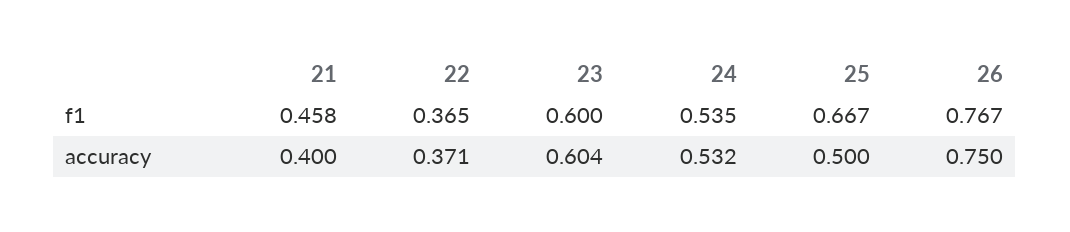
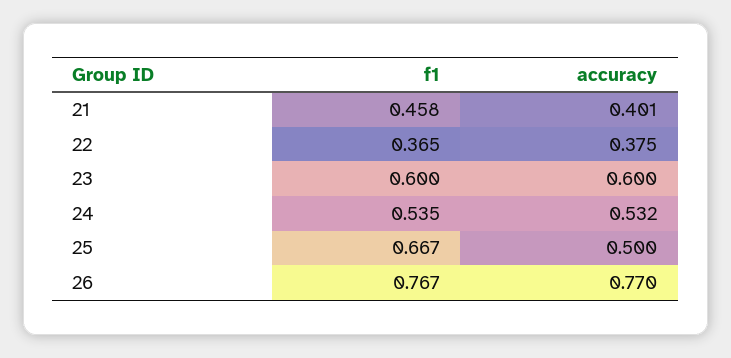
  {
    "21": {
      "f1": 0.458,
-     "accuracy": 0.4
+     "accuracy": 0.401
    },
    "22": {
      "f1": 0.365,
-     "accuracy": 0.371
+     "accuracy": 0.375
    },
    "23": {
      "f1": 0.6,
-     "accuracy": 0.604
+     "accuracy": 0.6
    },
    "24": {
      "f1": 0.535,
      "accuracy": 0.532
    },
    "25": {
      "f1": 0.667,
      "accuracy": 0.5
    },
    "26": {
      "f1": 0.767,
-     "accuracy": 0.75
+     "accuracy": 0.77
    }
  }

